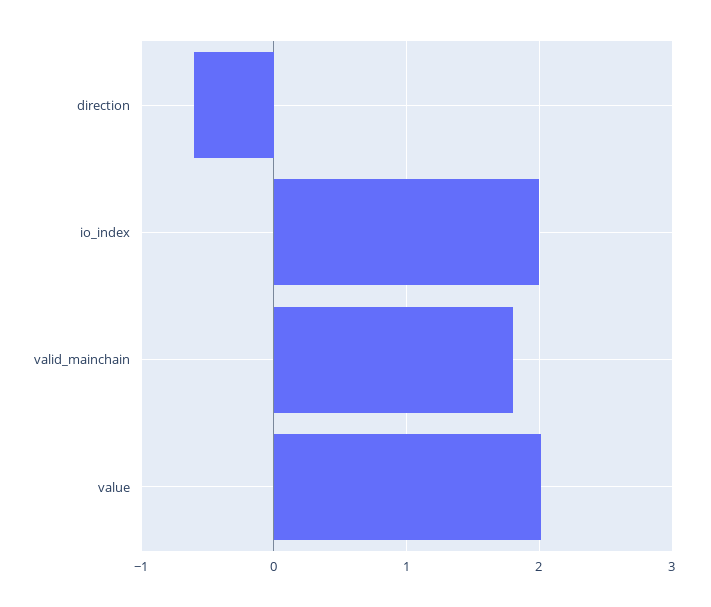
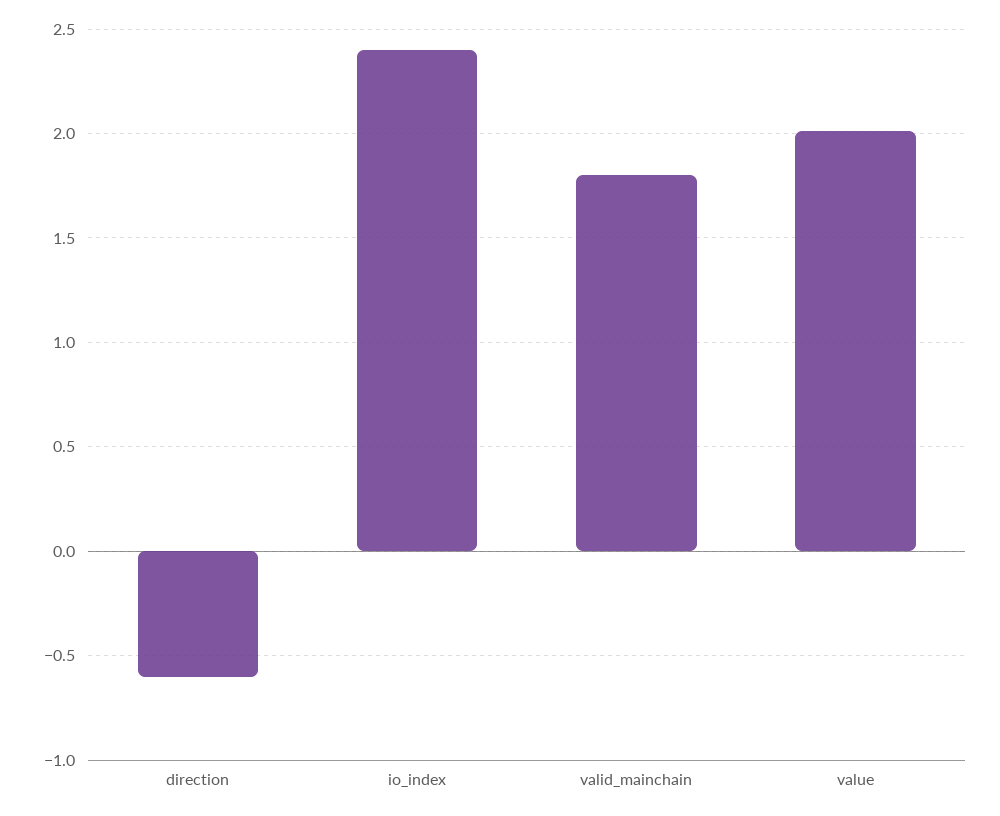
  {
    "direction": -0.6,
-   "io_index": 2,
+   "io_index": 2.4,
    "valid_mainchain": 1.8,
    "value": 2
  }

